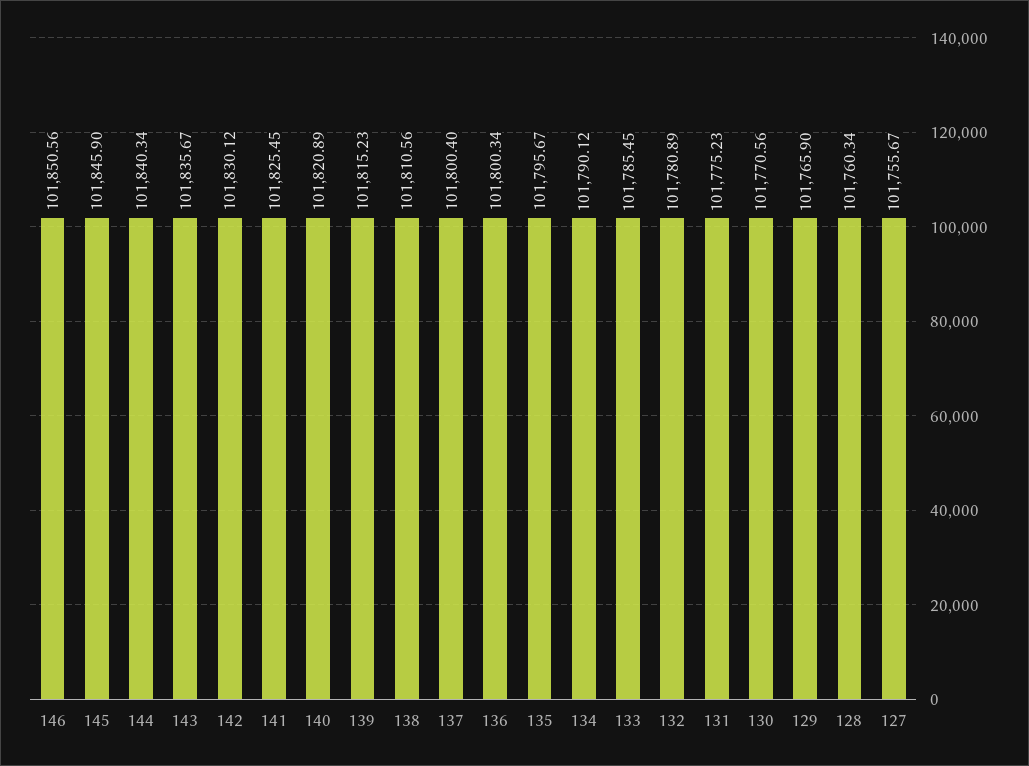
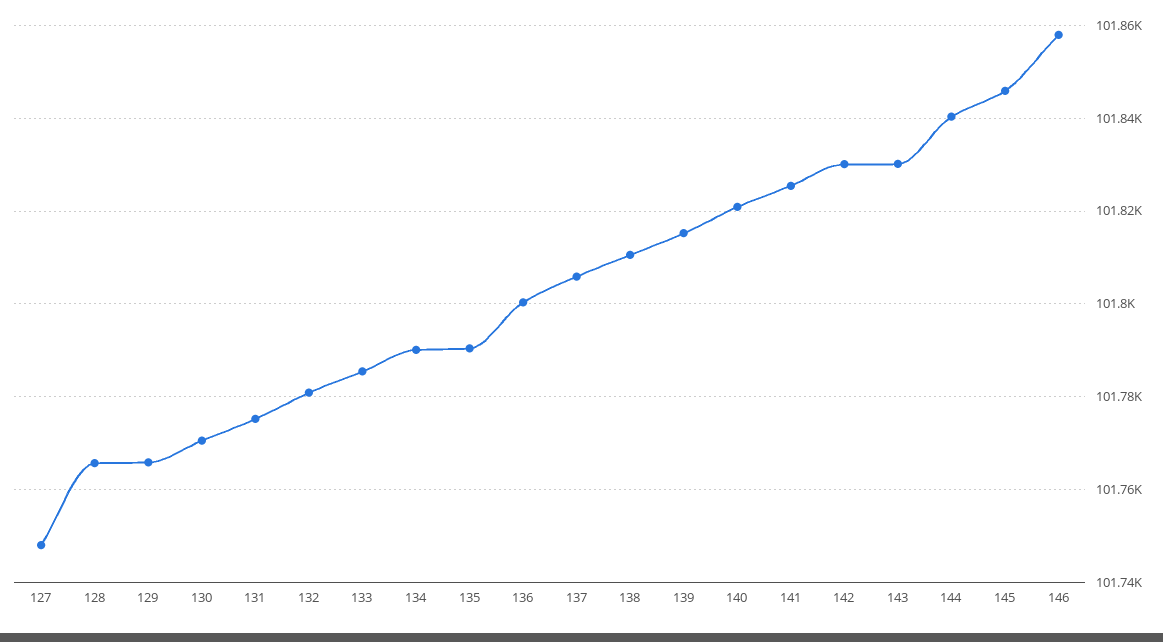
  {
-   "146": 101850.56,
+   "146": 101858,
    "145": 101845.9,
    "144": 101840.34,
-   "143": 101835.67,
+   "143": 101830,
    "142": 101830.12,
    "141": 101825.45,
    "140": 101820.89,
    "139": 101815.23,
    "138": 101810.56,
-   "137": 101800.4,
+   "137": 101806,
    "136": 101800.34,
-   "135": 101795.67,
+   "135": 101790,
    "134": 101790.12,
    "133": 101785.45,
    "132": 101780.89,
    "131": 101775.23,
    "130": 101770.56,
    "129": 101765.9,
-   "128": 101760.34,
+   "128": 101766,
-   "127": 101755.67
+   "127": 101748
  }

